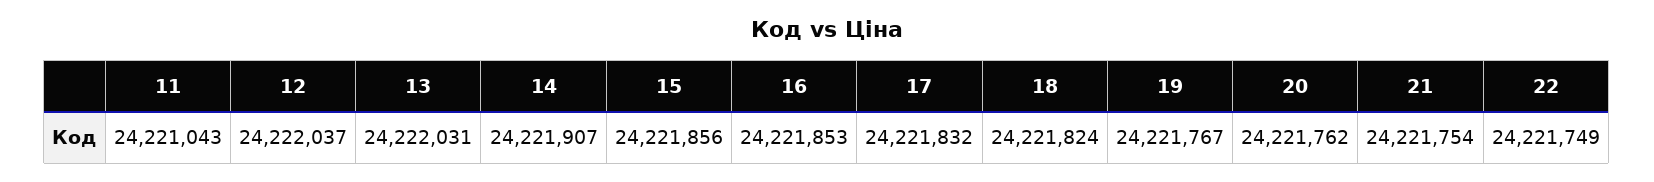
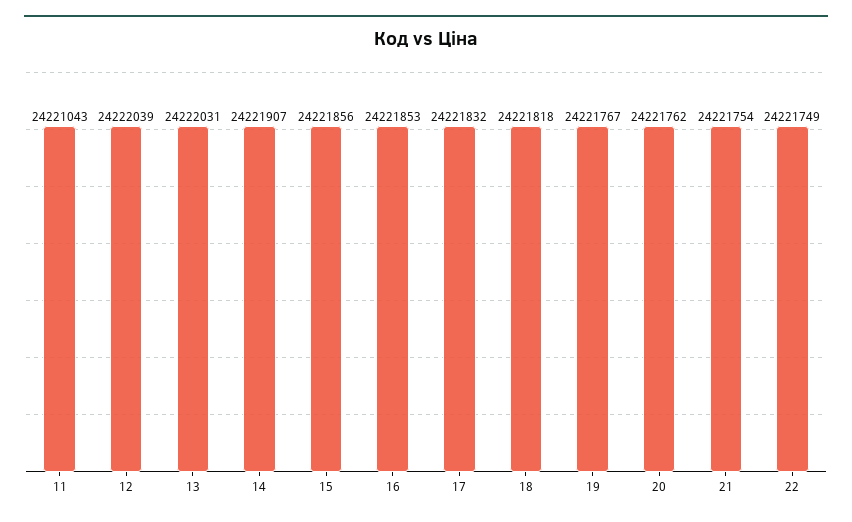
  {
    "11": 24221043,
-   "12": 24222037,
+   "12": 24222039,
    "13": 24222031,
    "14": 24221907,
    "15": 24221856,
    "16": 24221853,
    "17": 24221832,
-   "18": 24221824,
+   "18": 24221818,
    "19": 24221767,
    "20": 24221762,
    "21": 24221754,
    "22": 24221749
  }

